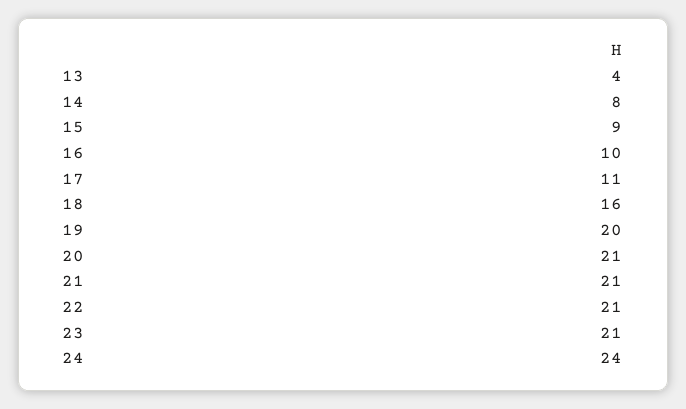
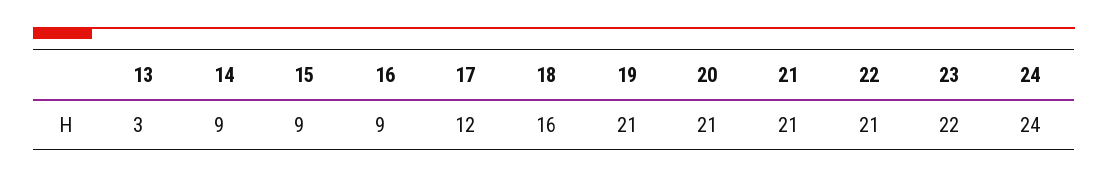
  {
-   "13": 4,
+   "13": 3,
-   "14": 8,
+   "14": 9,
    "15": 9,
-   "16": 10,
+   "16": 9,
-   "17": 11,
+   "17": 12,
    "18": 16,
-   "19": 20,
+   "19": 21,
    "20": 21,
    "21": 21,
    "22": 21,
-   "23": 21,
+   "23": 22,
    "24": 24
  }

